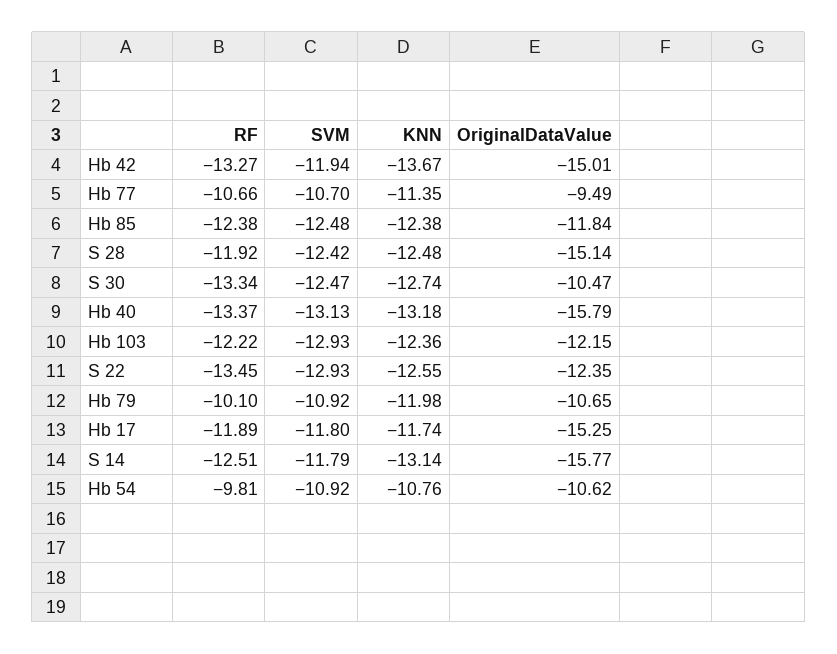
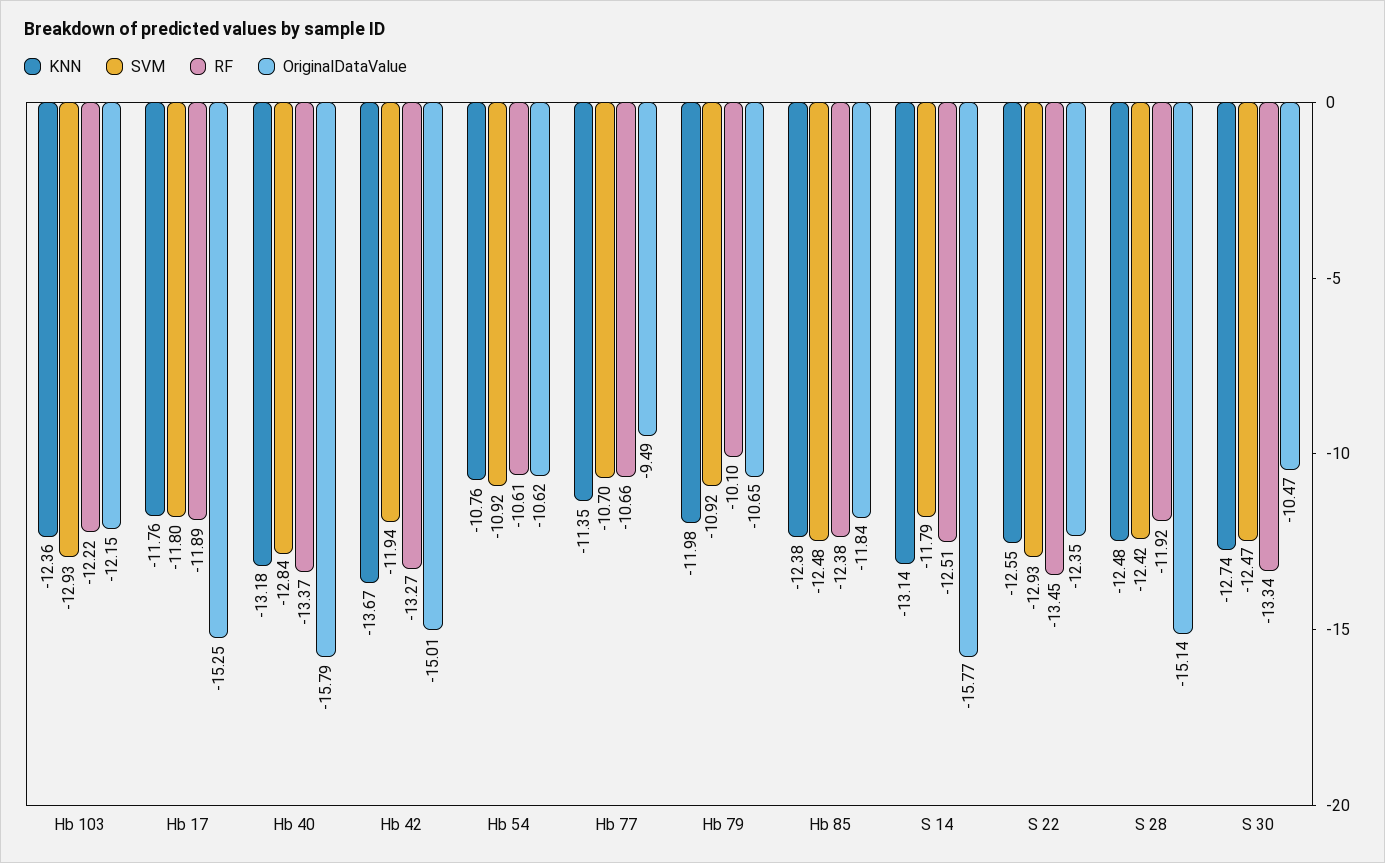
  {
    "RF": {
      "Hb 42": -13.27,
      "Hb 77": -10.66,
      "Hb 85": -12.38,
      "S 28": -11.92,
      "S 30": -13.34,
      "Hb 40": -13.37,
      "Hb 103": -12.22,
      "S 22": -13.45,
      "Hb 79": -10.1,
      "Hb 17": -11.89,
      "S 14": -12.51,
-     "Hb 54": -9.81
+     "Hb 54": -10.61
    },
    "SVM": {
      "Hb 42": -11.94,
      "Hb 77": -10.7,
      "Hb 85": -12.48,
      "S 28": -12.42,
      "S 30": -12.47,
-     "Hb 40": -13.13,
+     "Hb 40": -12.84,
      "Hb 103": -12.93,
      "S 22": -12.93,
      "Hb 79": -10.92,
      "Hb 17": -11.8,
      "S 14": -11.79,
      "Hb 54": -10.92
    },
    "KNN": {
      "Hb 42": -13.67,
      "Hb 77": -11.35,
      "Hb 85": -12.38,
      "S 28": -12.48,
      "S 30": -12.74,
      "Hb 40": -13.18,
      "Hb 103": -12.36,
      "S 22": -12.55,
      "Hb 79": -11.98,
-     "Hb 17": -11.74,
+     "Hb 17": -11.76,
      "S 14": -13.14,
      "Hb 54": -10.76
    },
    "OriginalDataValue": {
      "Hb 42": -15.01,
      "Hb 77": -9.49,
      "Hb 85": -11.84,
      "S 28": -15.14,
      "S 30": -10.47,
      "Hb 40": -15.79,
      "Hb 103": -12.15,
      "S 22": -12.35,
      "Hb 79": -10.65,
      "Hb 17": -15.25,
      "S 14": -15.77,
      "Hb 54": -10.62
    }
  }

